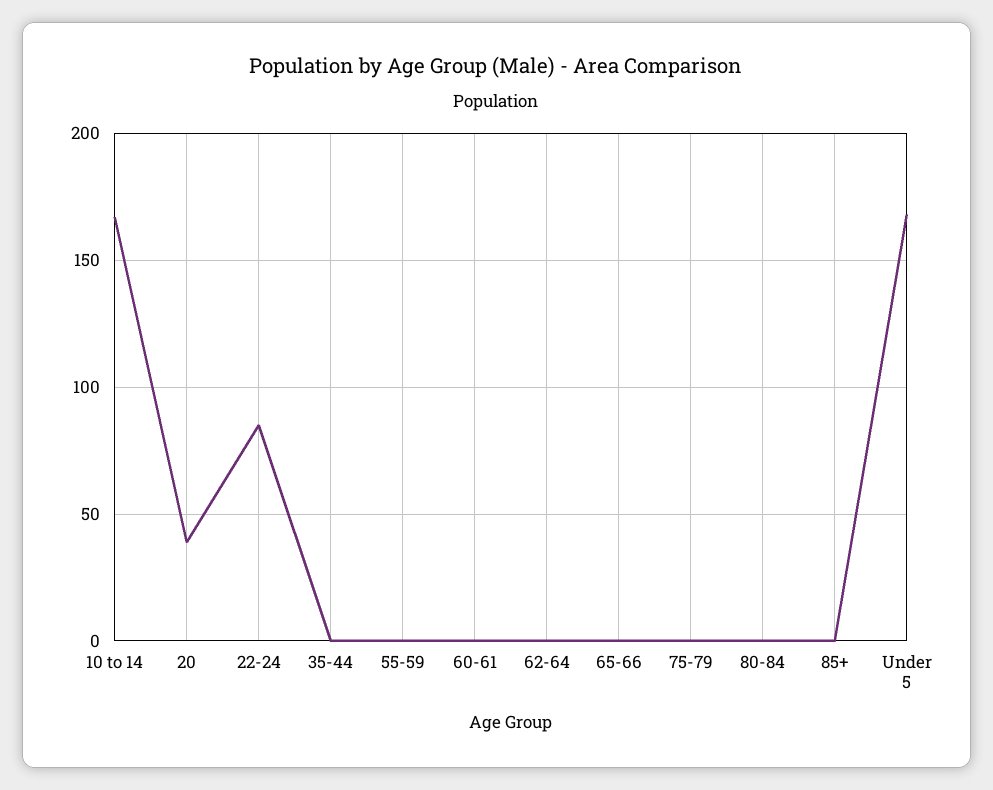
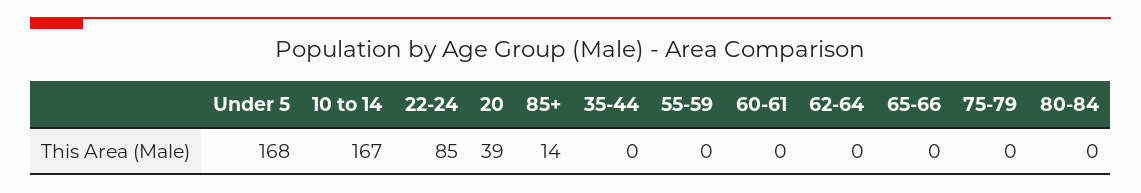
  {
    "10 to 14": 167,
    "20": 39,
    "22-24": 85,
    "35-44": 0,
    "55-59": 0,
    "60-61": 0,
    "62-64": 0,
    "65-66": 0,
    "75-79": 0,
    "80-84": 0,
-   "85+": 0,
+   "85+": 14,
    "Under 5": 168
  }

